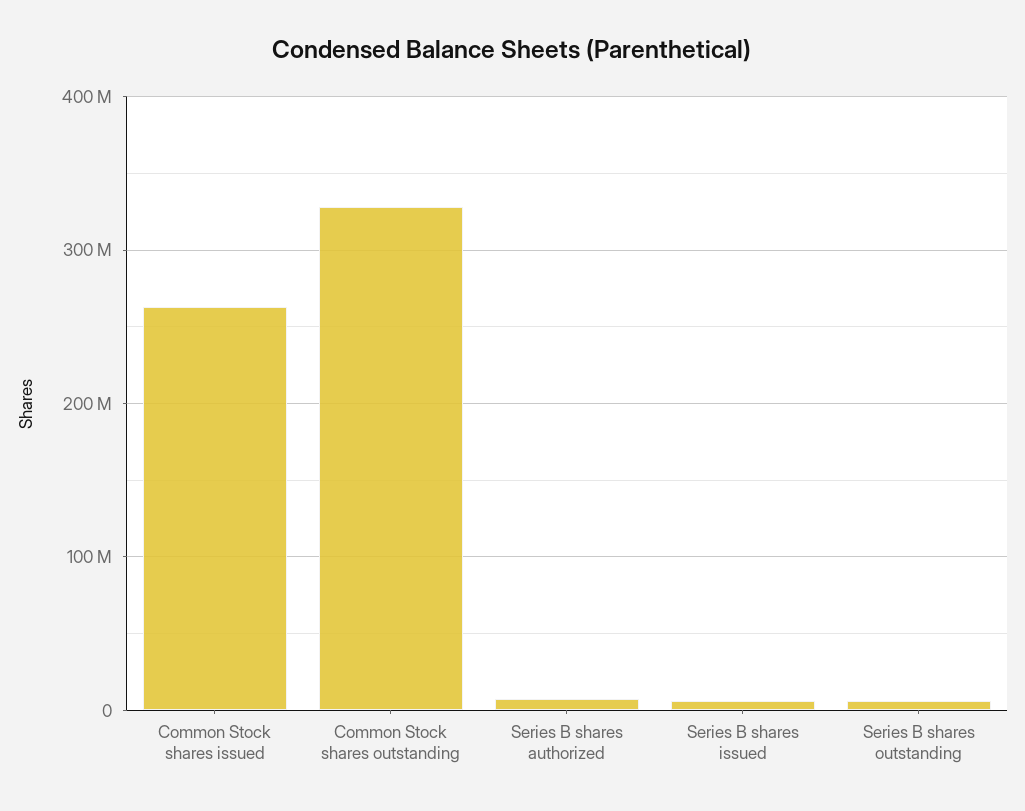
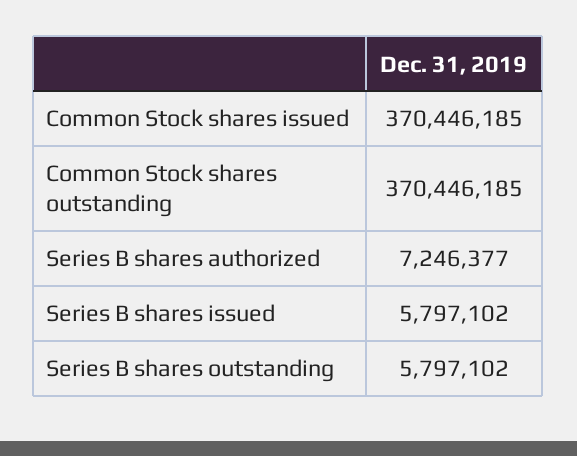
  {
-   "Common Stock shares issued": 260000000,
+   "Common Stock shares issued": 370446185,
-   "Common Stock shares outstanding": 330000000,
+   "Common Stock shares outstanding": 370446185,
    "Series B shares authorized": 7246377,
    "Series B shares issued": 5797102,
    "Series B shares outstanding": 5797102
  }

